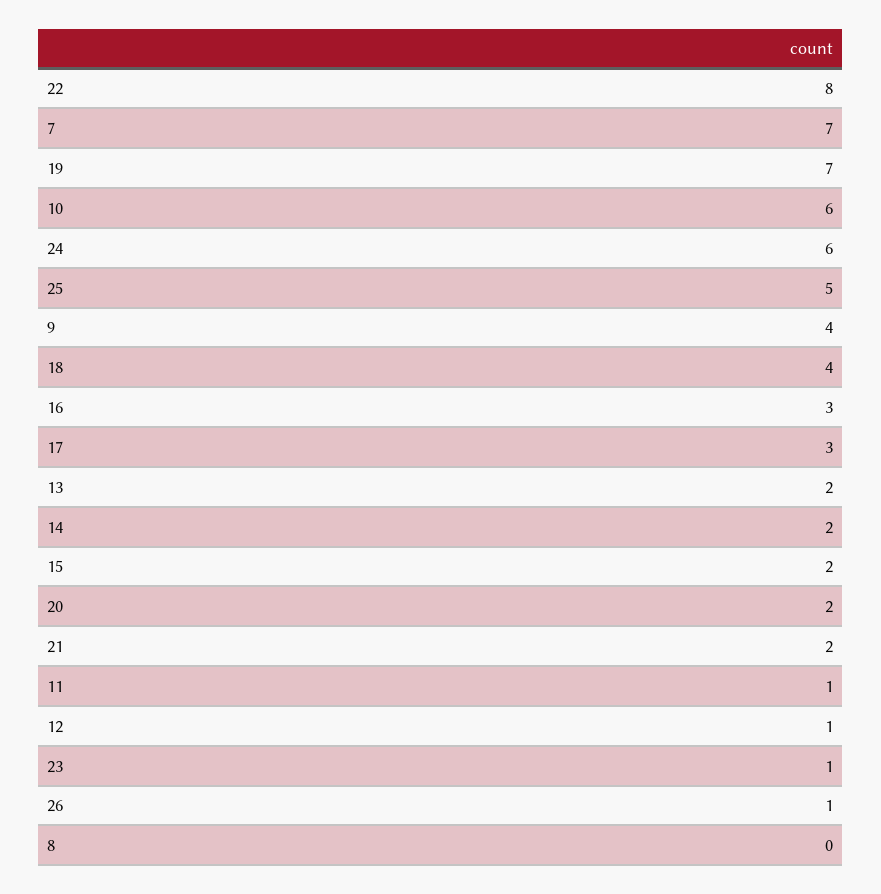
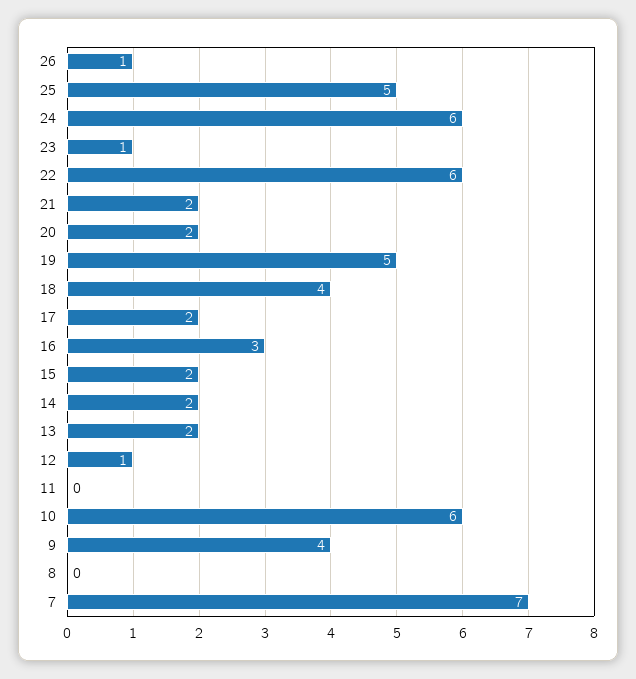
  {
-   "22": 8,
+   "22": 6,
    "7": 7,
-   "19": 7,
+   "19": 5,
    "10": 6,
    "24": 6,
    "25": 5,
    "9": 4,
    "18": 4,
    "16": 3,
-   "17": 3,
+   "17": 2,
    "13": 2,
    "14": 2,
    "15": 2,
    "20": 2,
    "21": 2,
-   "11": 1,
+   "11": 0,
    "12": 1,
    "23": 1,
    "26": 1,
    "8": 0
  }

